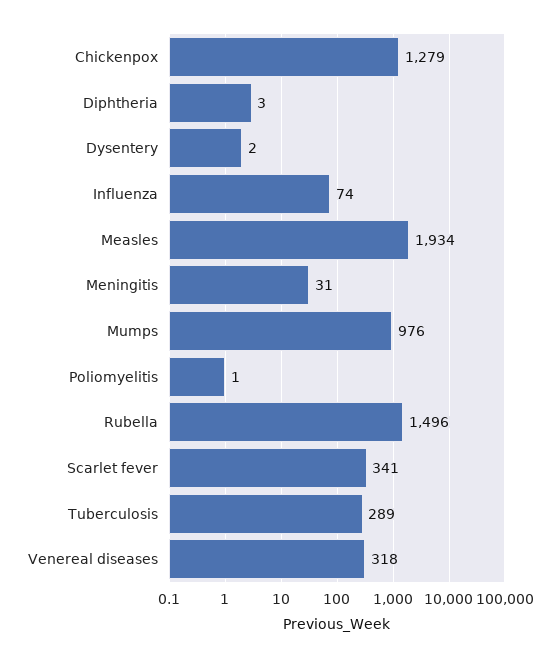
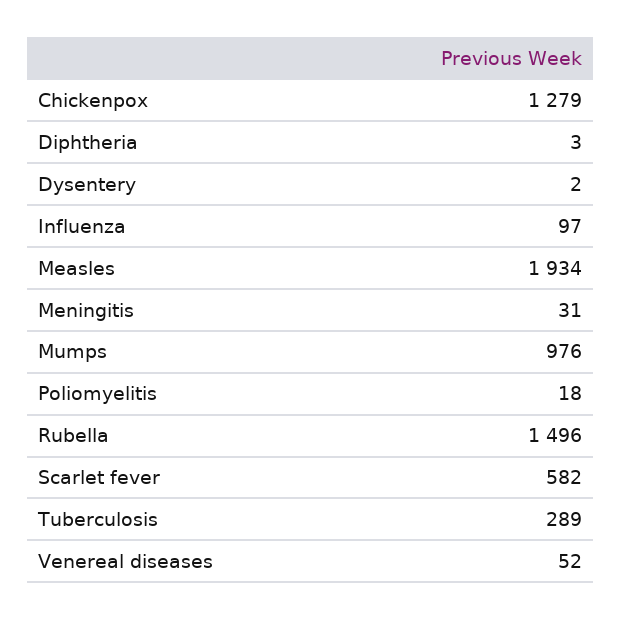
  {
    "Chickenpox": 1279,
    "Diphtheria": 3,
    "Dysentery": 2,
-   "Influenza": 74,
+   "Influenza": 97,
    "Measles": 1934,
    "Meningitis": 31,
    "Mumps": 976,
-   "Poliomyelitis": 1,
+   "Poliomyelitis": 18,
    "Rubella": 1496,
-   "Scarlet fever": 341,
+   "Scarlet fever": 582,
    "Tuberculosis": 289,
-   "Venereal diseases": 318
+   "Venereal diseases": 52
  }

